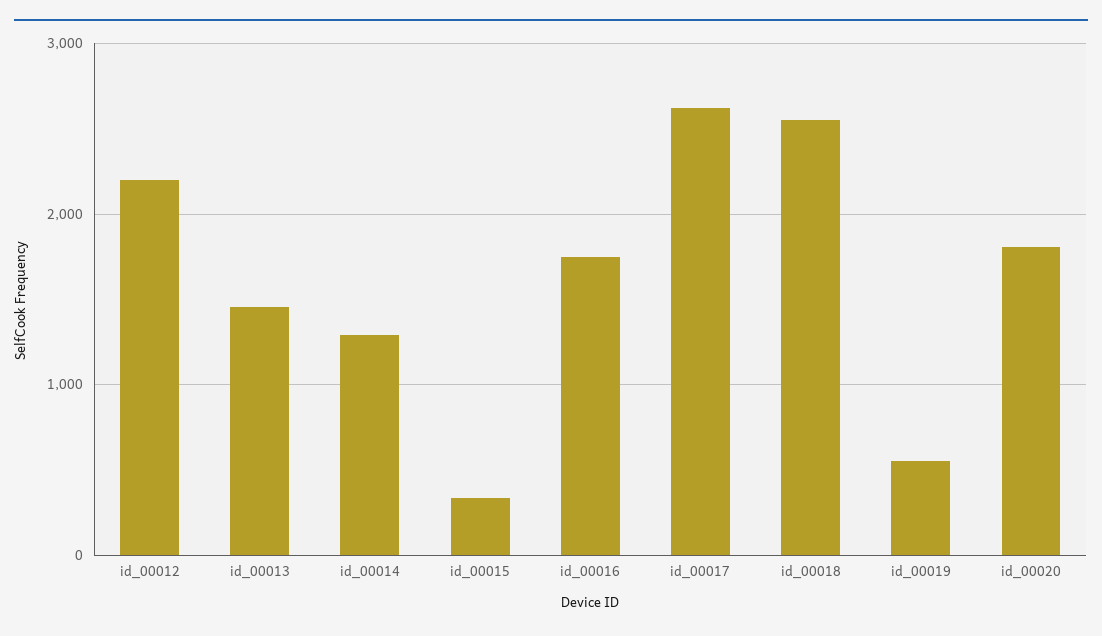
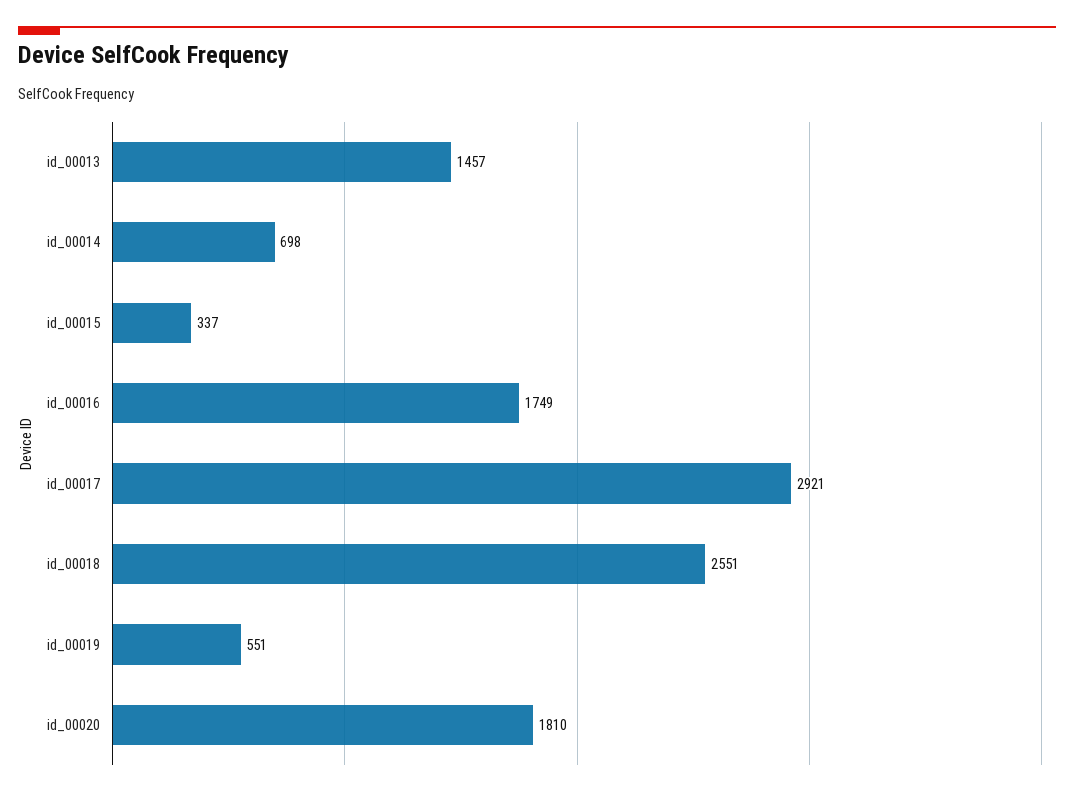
  {
-   "id_00012": 2200,
    "id_00013": 1457,
-   "id_00014": 1300,
+   "id_00014": 698,
    "id_00015": 337,
    "id_00016": 1749,
-   "id_00017": 2600,
+   "id_00017": 2921,
    "id_00018": 2551,
    "id_00019": 551,
    "id_00020": 1810
  }

